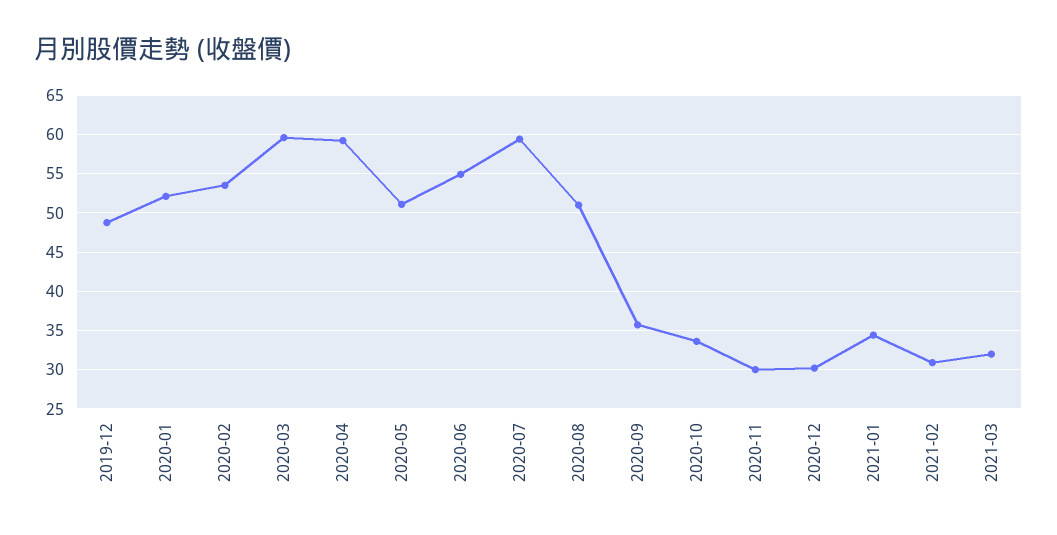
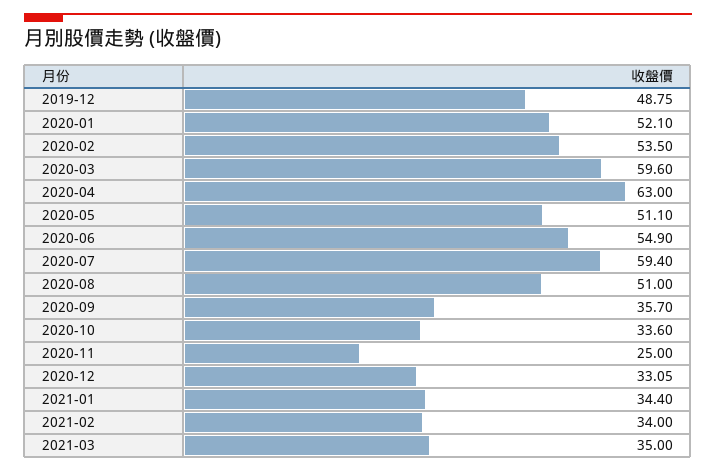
  {
    "2019-12": 48.75,
    "2020-01": 52.1,
    "2020-02": 53.5,
    "2020-03": 59.6,
-   "2020-04": 59,
+   "2020-04": 63,
    "2020-05": 51.1,
    "2020-06": 54.9,
    "2020-07": 59.4,
    "2020-08": 51,
    "2020-09": 35.7,
    "2020-10": 33.6,
-   "2020-11": 30,
+   "2020-11": 25,
-   "2020-12": 30,
+   "2020-12": 33.05,
    "2021-01": 34.4,
-   "2021-02": 31,
+   "2021-02": 34,
-   "2021-03": 32
+   "2021-03": 35
  }

